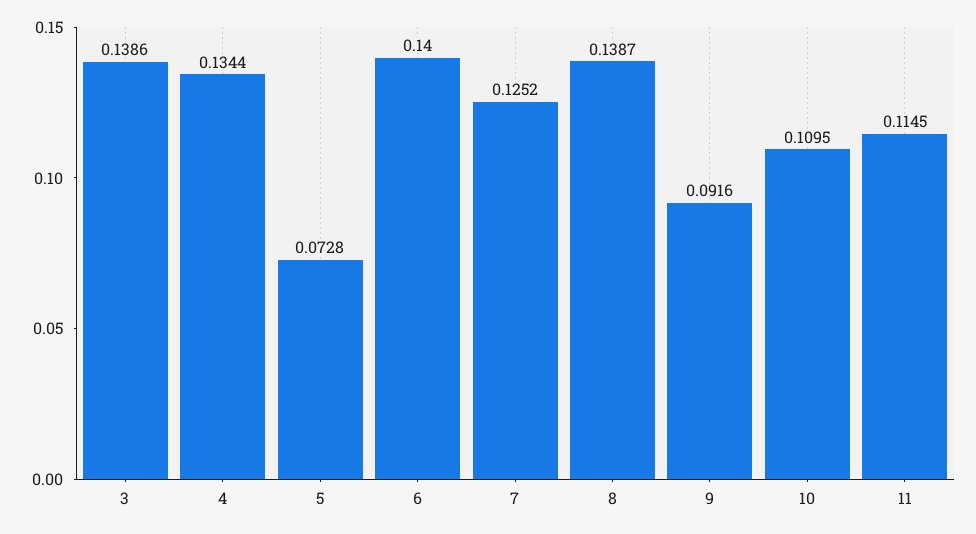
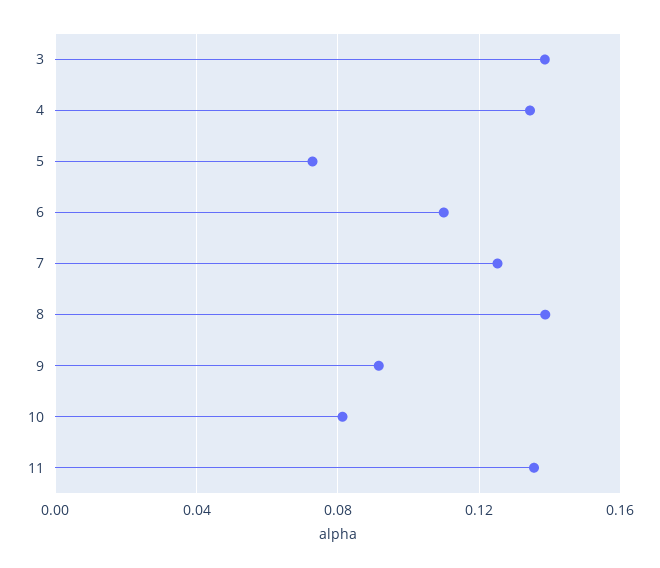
  {
    "3": 0.1386,
    "4": 0.1344,
    "5": 0.0728,
-   "6": 0.14,
+   "6": 0.11,
    "7": 0.1252,
    "8": 0.1387,
    "9": 0.0916,
-   "10": 0.1095,
+   "10": 0.08,
-   "11": 0.1145
+   "11": 0.135
  }

